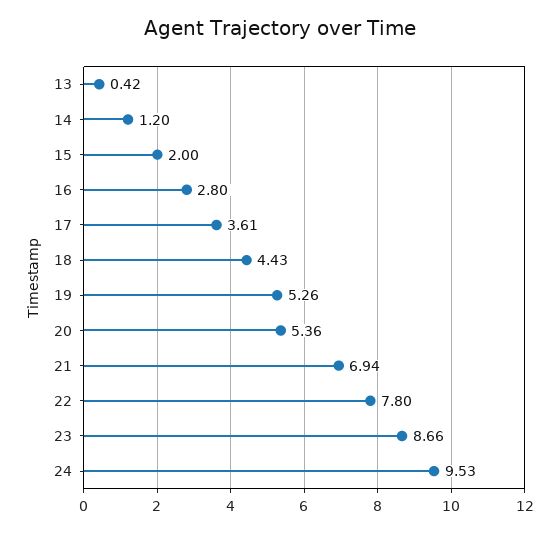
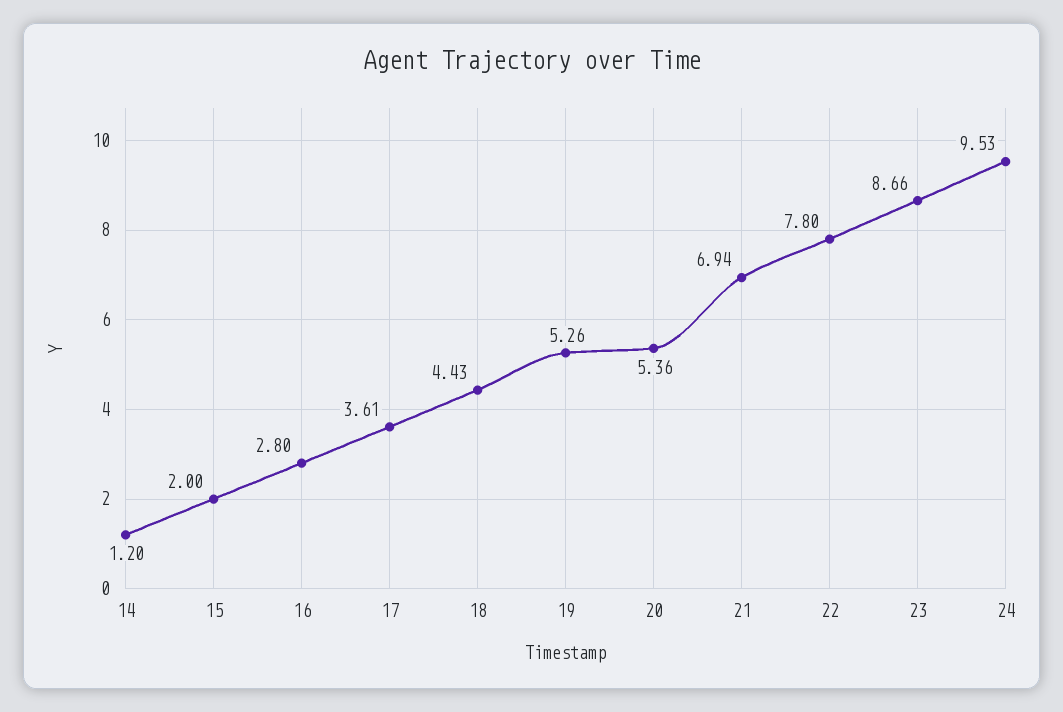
  {
-   "13": 0.42,
    "14": 1.2,
    "15": 2,
    "16": 2.8,
    "17": 3.61,
    "18": 4.43,
    "19": 5.26,
    "20": 5.36,
    "21": 6.94,
    "22": 7.8,
    "23": 8.66,
    "24": 9.53
  }

